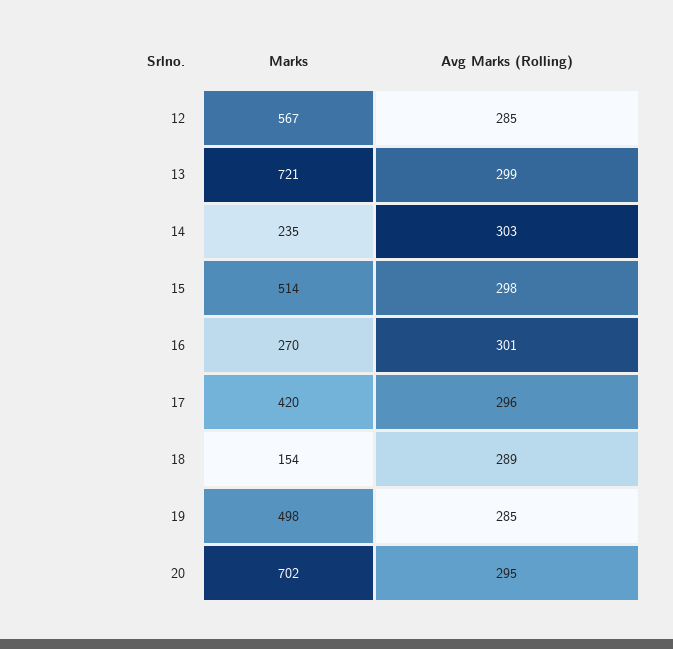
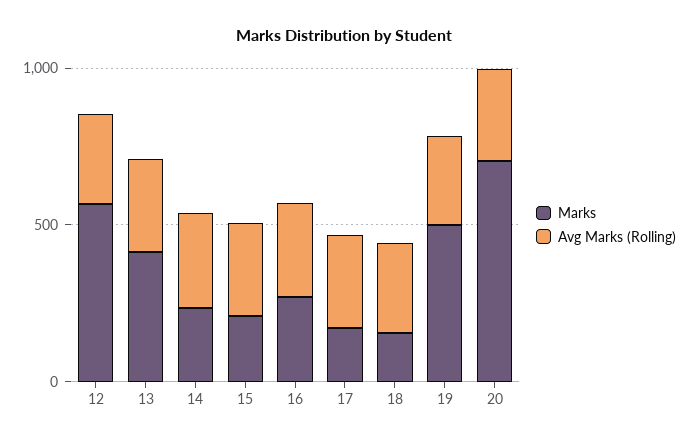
  {
    "Marks": {
      "12": 567,
-     "13": 721,
+     "13": 400,
      "14": 235,
-     "15": 514,
+     "15": 200,
      "16": 270,
-     "17": 420,
+     "17": 200,
      "18": 154,
      "19": 498,
      "20": 702
    },
    "Avg Marks (Rolling)": {
      "12": 285,
      "13": 299,
      "14": 303,
      "15": 298,
      "16": 301,
      "17": 296,
      "18": 289,
      "19": 285,
      "20": 295
    }
  }

